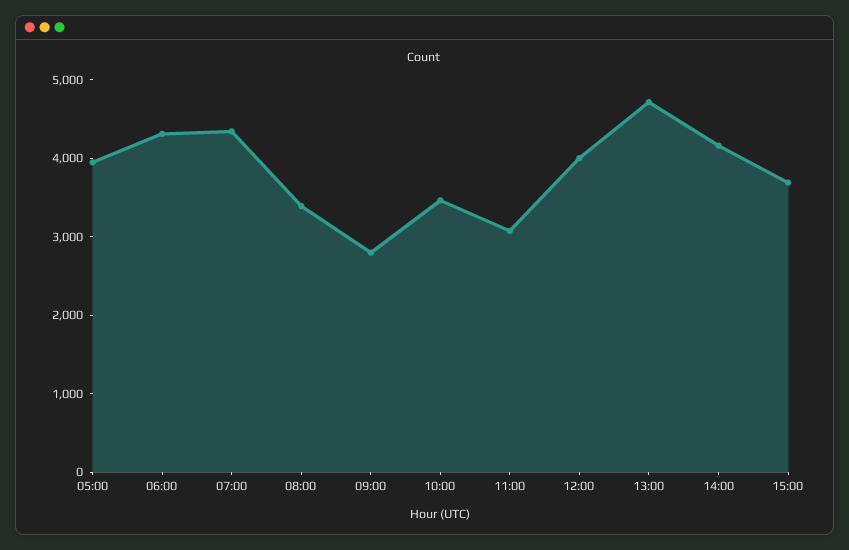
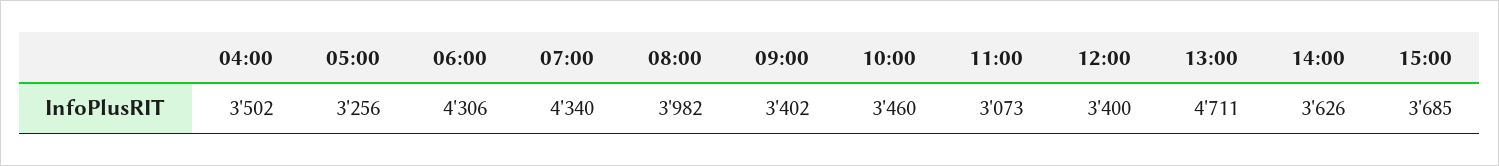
  {
-   "05:00": 4000,
+   "05:00": 3256,
    "06:00": 4306,
    "07:00": 4340,
-   "08:00": 3400,
+   "08:00": 3982,
-   "09:00": 2800,
+   "09:00": 3402,
    "10:00": 3460,
    "11:00": 3073,
-   "12:00": 4000,
+   "12:00": 3400,
    "13:00": 4711,
-   "14:00": 4200,
+   "14:00": 3626,
-   "15:00": 3685
+   "15:00": 3685,
+   "04:00": 3502
  }

